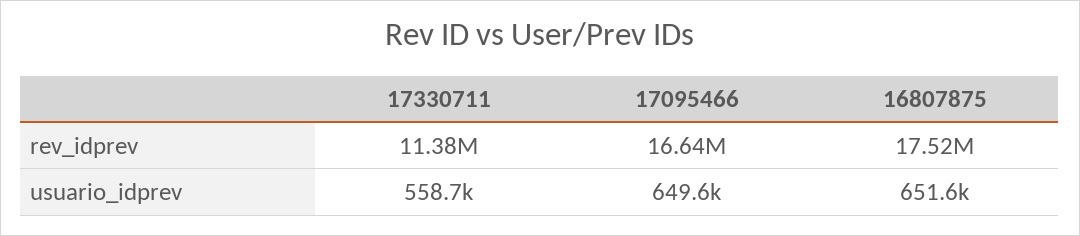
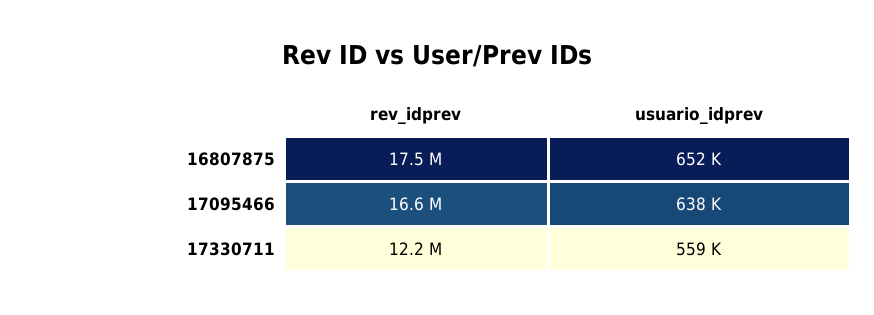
  {
    "17330711": {
-     "rev_idprev": 11380000,
+     "rev_idprev": 12200000,
      "usuario_idprev": 558700
    },
    "17095466": {
      "rev_idprev": 16640000,
-     "usuario_idprev": 649600
+     "usuario_idprev": 638000
    },
    "16807875": {
      "rev_idprev": 17520000,
      "usuario_idprev": 651600
    }
  }

